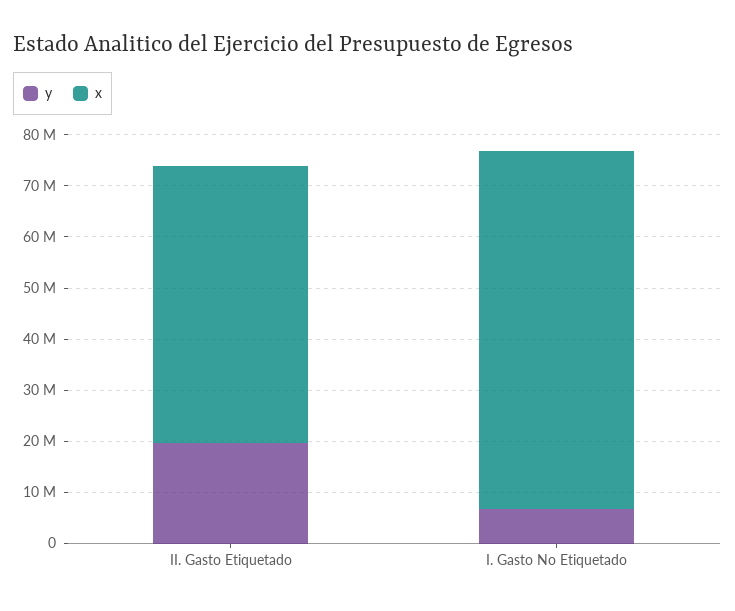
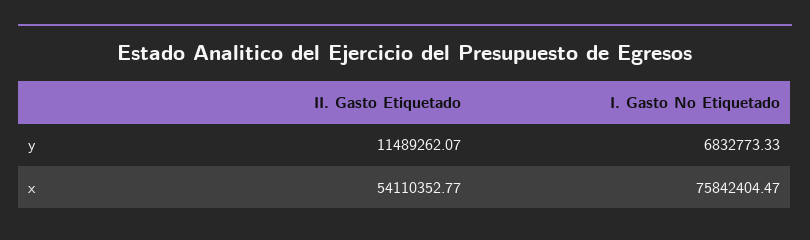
  {
    "y": {
-     "II. Gasto Etiquetado": 20000000,
+     "II. Gasto Etiquetado": 11489262.07,
      "I. Gasto No Etiquetado": 6832773.33
    },
    "x": {
      "II. Gasto Etiquetado": 54110352.77,
-     "I. Gasto No Etiquetado": 70000000
+     "I. Gasto No Etiquetado": 75842404.47
    }
  }

